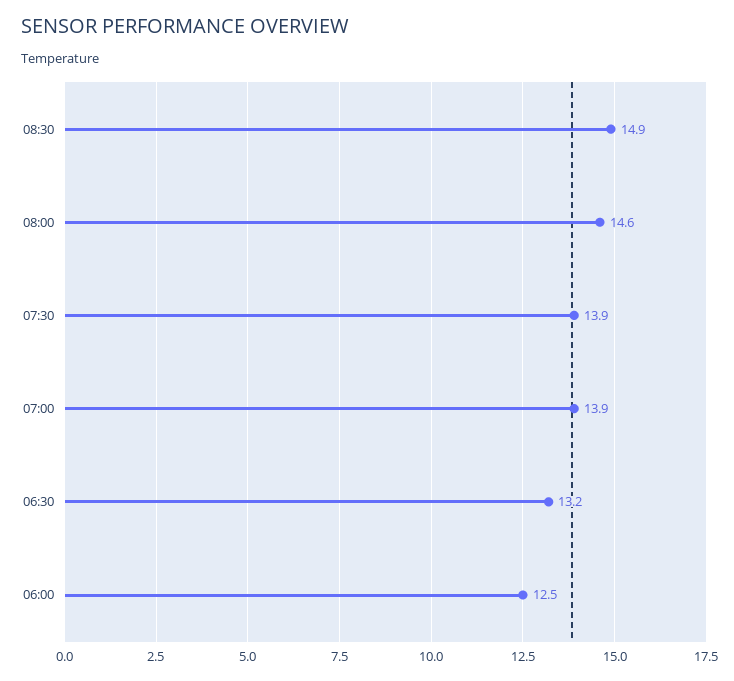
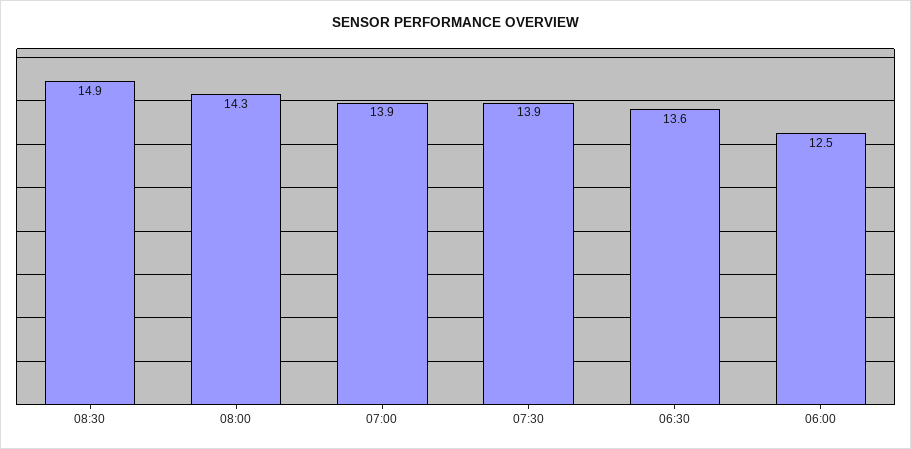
  {
    "08:30": 14.9,
-   "08:00": 14.6,
+   "08:00": 14.3,
    "07:30": 13.9,
    "07:00": 13.9,
-   "06:30": 13.2,
+   "06:30": 13.6,
    "06:00": 12.5
  }

